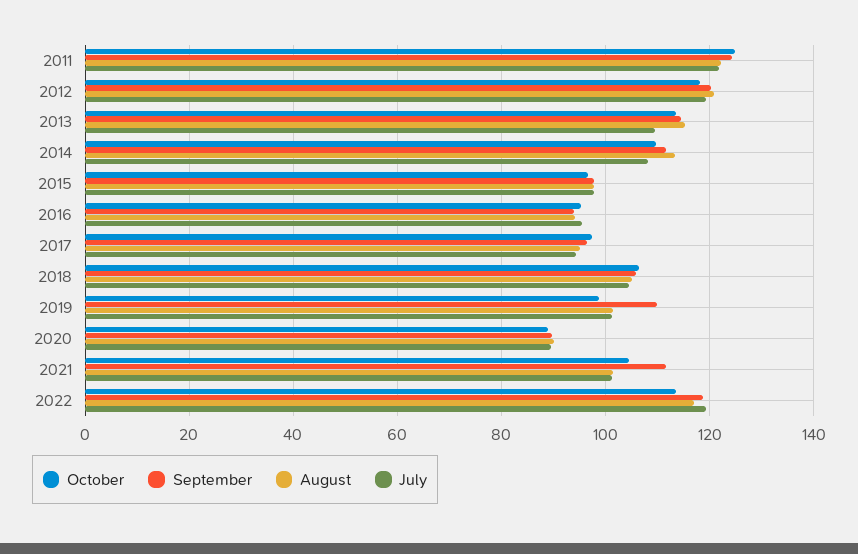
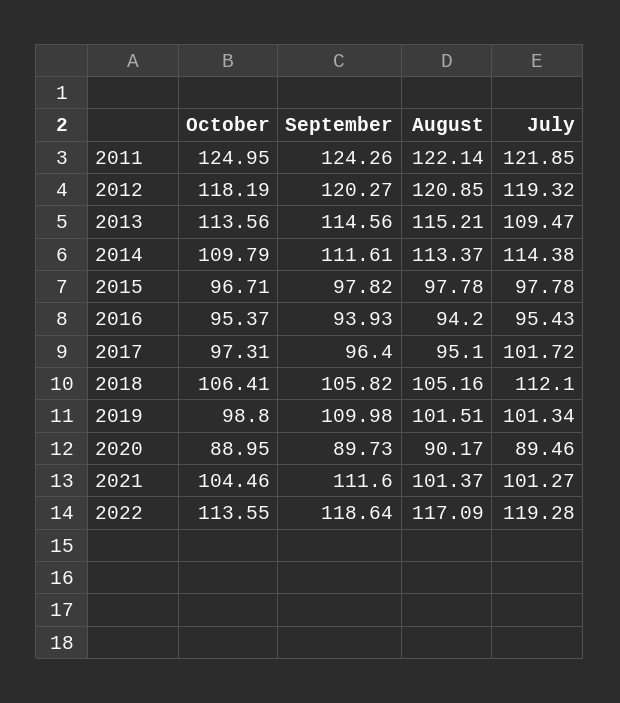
  {
    "October": {
      "2011": 124.95,
      "2012": 118.19,
      "2013": 113.56,
      "2014": 109.79,
      "2015": 96.71,
      "2016": 95.37,
      "2017": 97.31,
      "2018": 106.41,
      "2019": 98.8,
      "2020": 88.95,
      "2021": 104.46,
      "2022": 113.55
    },
    "September": {
      "2011": 124.26,
      "2012": 120.27,
      "2013": 114.56,
      "2014": 111.61,
      "2015": 97.82,
      "2016": 93.93,
      "2017": 96.4,
      "2018": 105.82,
      "2019": 109.98,
      "2020": 89.73,
      "2021": 111.6,
      "2022": 118.64
    },
    "August": {
      "2011": 122.14,
      "2012": 120.85,
      "2013": 115.21,
      "2014": 113.37,
      "2015": 97.78,
      "2016": 94.2,
      "2017": 95.1,
      "2018": 105.16,
      "2019": 101.51,
      "2020": 90.17,
      "2021": 101.37,
      "2022": 117.09
    },
    "July": {
      "2011": 121.85,
      "2012": 119.32,
      "2013": 109.47,
-     "2014": 108,
+     "2014": 114.38,
      "2015": 97.78,
      "2016": 95.43,
-     "2017": 94,
+     "2017": 101.72,
-     "2018": 104,
+     "2018": 112.1,
      "2019": 101.34,
      "2020": 89.46,
      "2021": 101.27,
      "2022": 119.28
    }
  }

